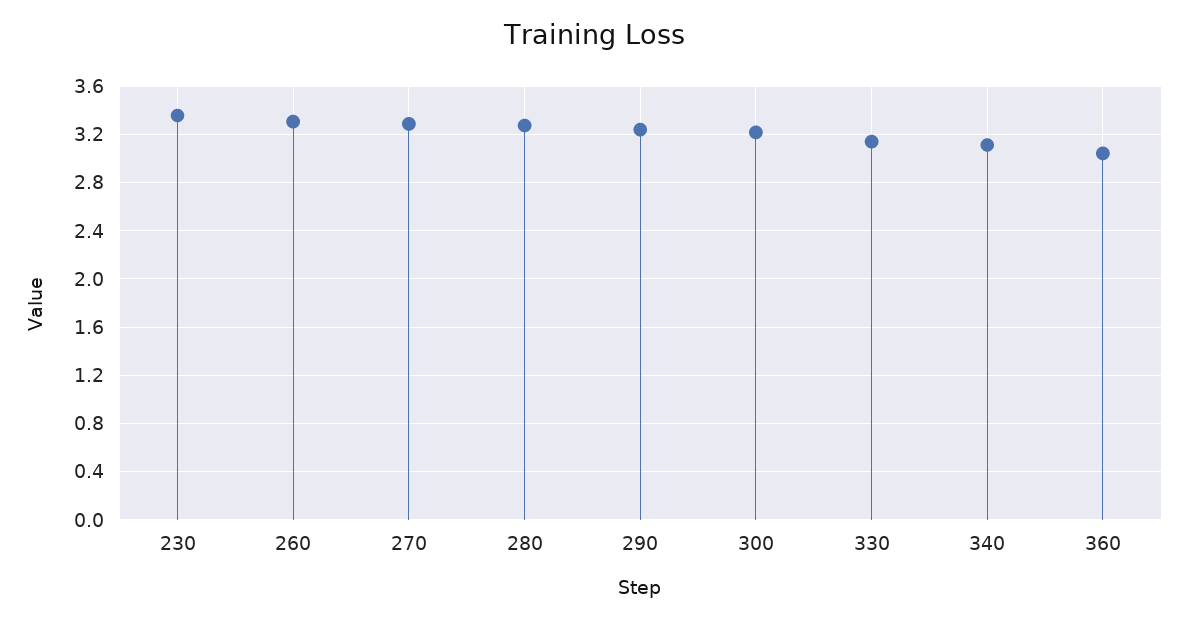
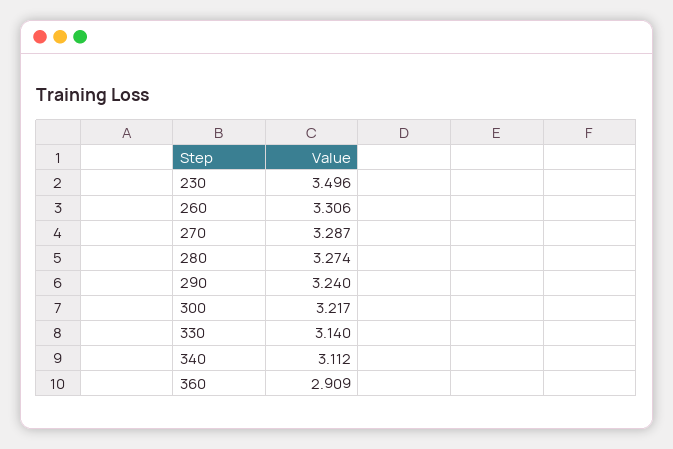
  {
-   "230": 3.35,
+   "230": 3.496,
    "260": 3.306,
    "270": 3.287,
    "280": 3.274,
    "290": 3.24,
    "300": 3.217,
    "330": 3.14,
    "340": 3.112,
-   "360": 3.05
+   "360": 2.909
  }

